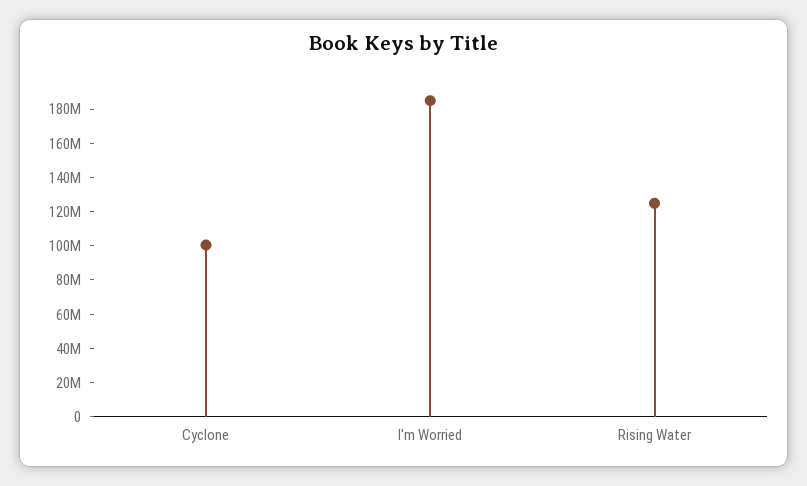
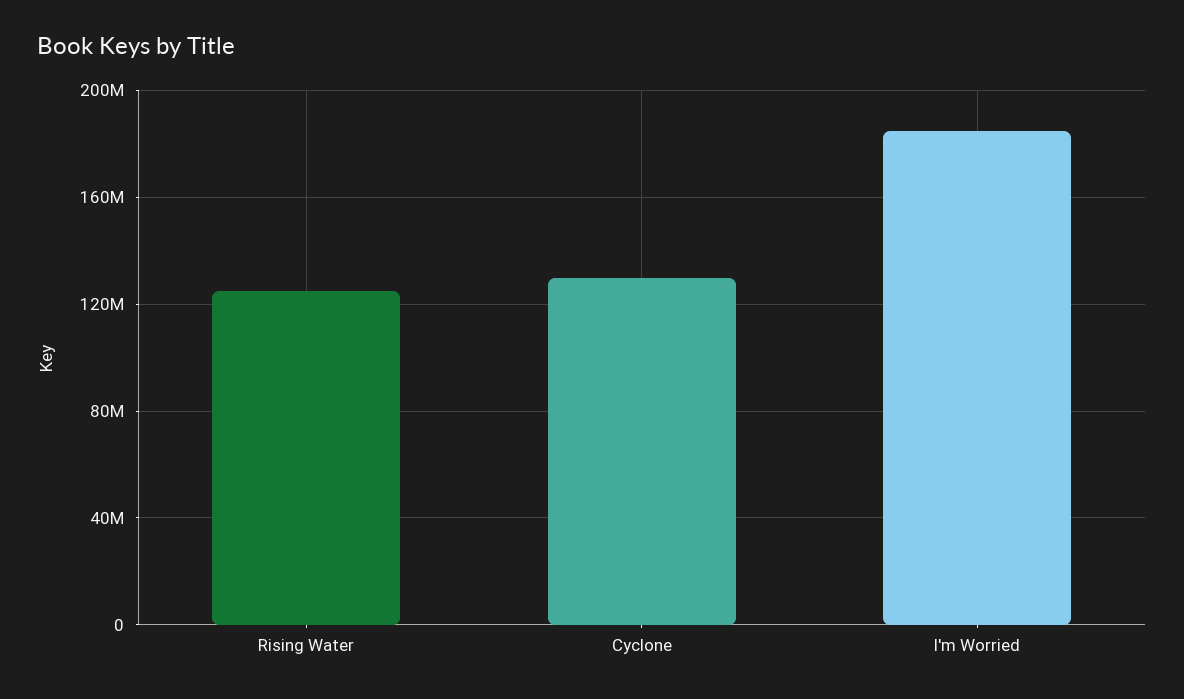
  {
-   "Cyclone": 100000000,
+   "Cyclone": 130000000,
    "I'm Worried": 185000000,
    "Rising Water": 125000000
  }

